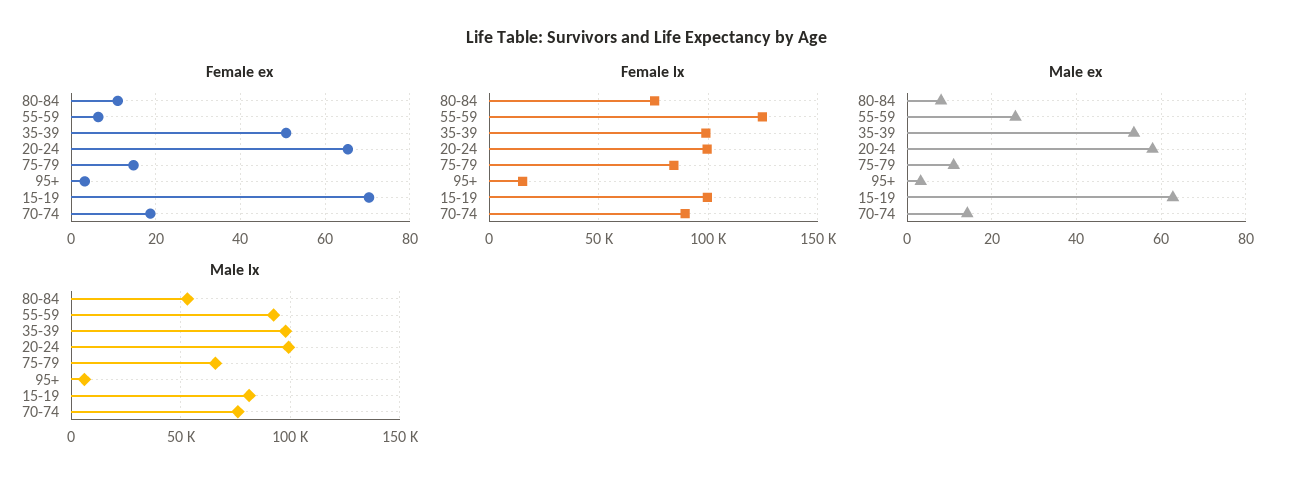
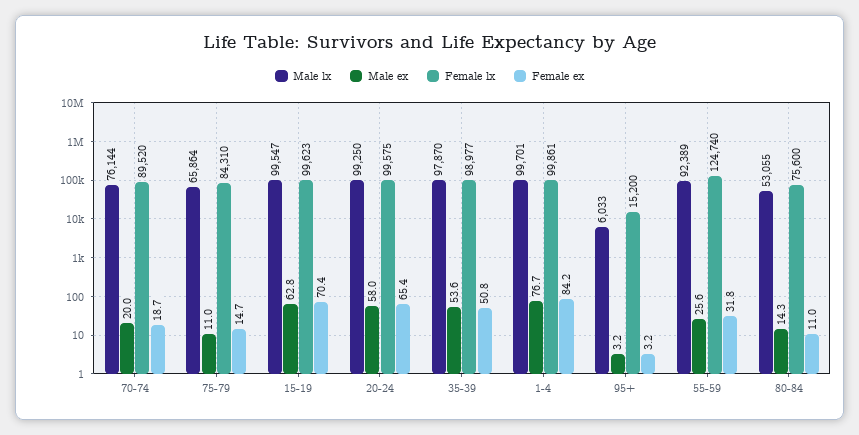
  {
    "Female ex": {
      "80-84": 11,
-     "55-59": 6,
+     "55-59": 31.8,
      "35-39": 50.8,
      "20-24": 65.4,
      "75-79": 14.7,
      "95+": 3.2,
      "15-19": 70.4,
-     "70-74": 18.7
+     "70-74": 18.7,
+     "1-4": 84.2
    },
    "Female lx": {
      "80-84": 75600,
      "55-59": 124740,
      "35-39": 98977,
      "20-24": 99575,
      "75-79": 84310,
      "95+": 15200,
      "15-19": 99623,
-     "70-74": 89520
+     "70-74": 89520,
+     "1-4": 99861
    },
    "Male ex": {
-     "80-84": 8,
+     "80-84": 14.3,
      "55-59": 25.6,
      "35-39": 53.6,
      "20-24": 58,
      "75-79": 11,
      "95+": 3.2,
      "15-19": 62.8,
-     "70-74": 14
+     "70-74": 20,
+     "1-4": 76.7
    },
    "Male lx": {
      "80-84": 53055,
      "55-59": 92389,
      "35-39": 97870,
      "20-24": 99250,
      "75-79": 65864,
      "95+": 6033,
-     "15-19": 80000,
+     "15-19": 99547,
-     "70-74": 76144
+     "70-74": 76144,
+     "1-4": 99701
    }
  }

